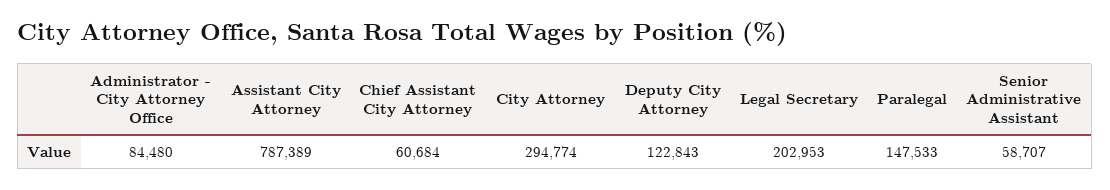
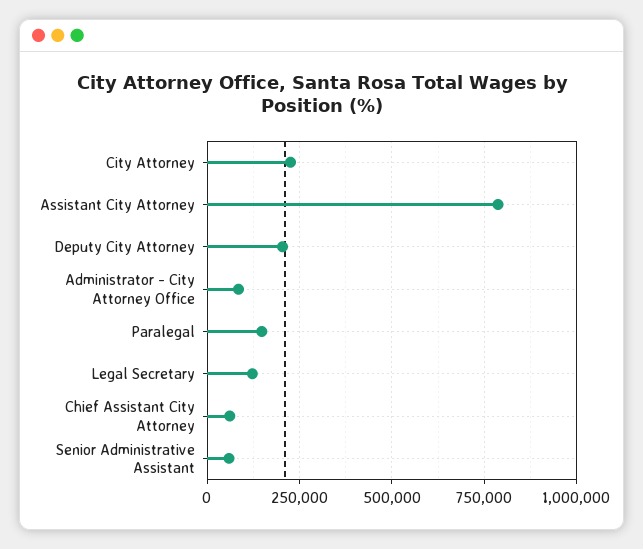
  {
    "Administrator - City Attorney Office": 84480,
    "Assistant City Attorney": 787389,
    "Chief Assistant City Attorney": 60684,
-   "City Attorney": 294774,
+   "City Attorney": 225000,
-   "Deputy City Attorney": 122843,
+   "Deputy City Attorney": 200000,
-   "Legal Secretary": 202953,
+   "Legal Secretary": 125000,
    "Paralegal": 147533,
    "Senior Administrative Assistant": 58707
  }

